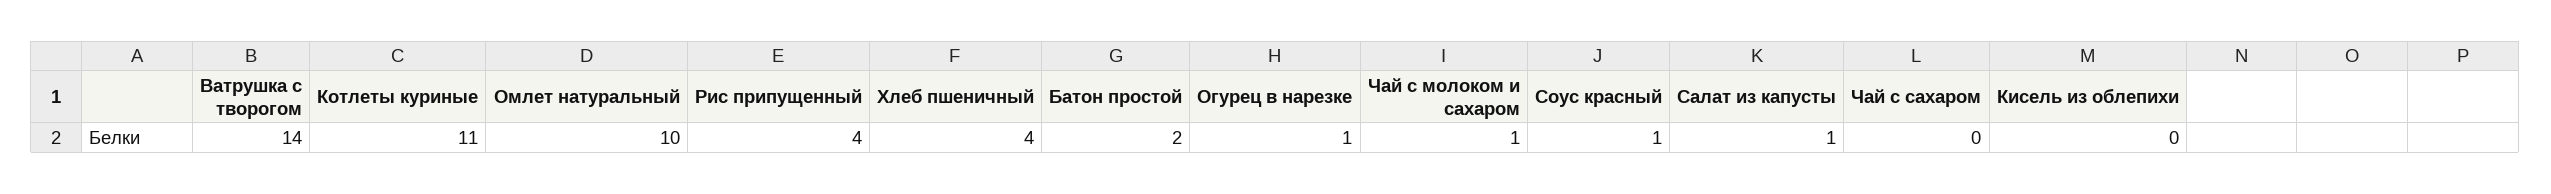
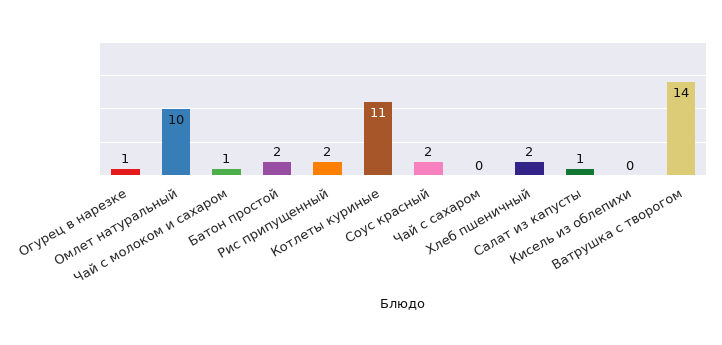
  {
    "Ватрушка с творогом": 14,
    "Котлеты куриные": 11,
    "Омлет натуральный": 10,
-   "Рис припущенный": 4,
+   "Рис припущенный": 2,
-   "Хлеб пшеничный": 4,
+   "Хлеб пшеничный": 2,
    "Батон простой": 2,
    "Огурец в нарезке": 1,
    "Чай с молоком и сахаром": 1,
-   "Соус красный": 1,
+   "Соус красный": 2,
    "Салат из капусты": 1,
    "Чай с сахаром": 0,
    "Кисель из облепихи": 0
  }

